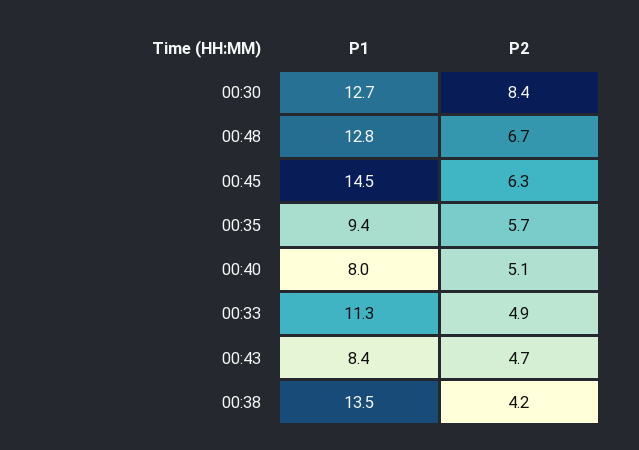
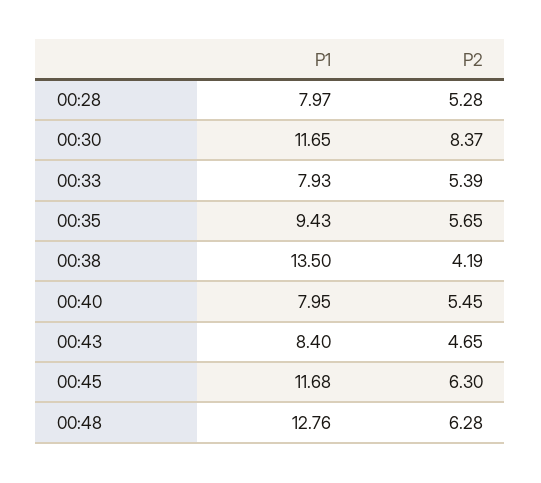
  {
    "P1": {
-     "00:30": 12.7,
+     "00:30": 11.65,
      "00:48": 12.76,
-     "00:45": 14.5,
+     "00:45": 11.68,
      "00:35": 9.43,
      "00:40": 7.95,
-     "00:33": 11.3,
+     "00:33": 7.93,
      "00:43": 8.4,
-     "00:38": 13.5
+     "00:38": 13.5,
+     "00:28": 7.97
    },
    "P2": {
      "00:30": 8.37,
-     "00:48": 6.7,
+     "00:48": 6.28,
      "00:45": 6.3,
      "00:35": 5.65,
-     "00:40": 5.1,
+     "00:40": 5.45,
-     "00:33": 4.9,
+     "00:33": 5.39,
      "00:43": 4.65,
-     "00:38": 4.19
+     "00:38": 4.19,
+     "00:28": 5.28
    }
  }

